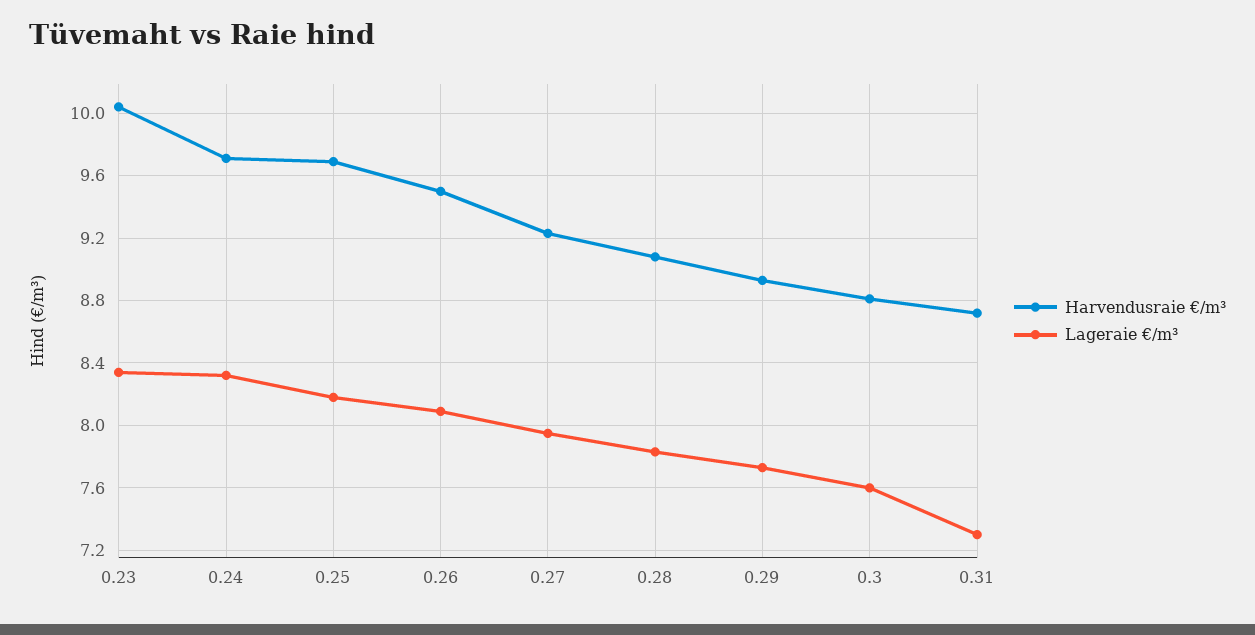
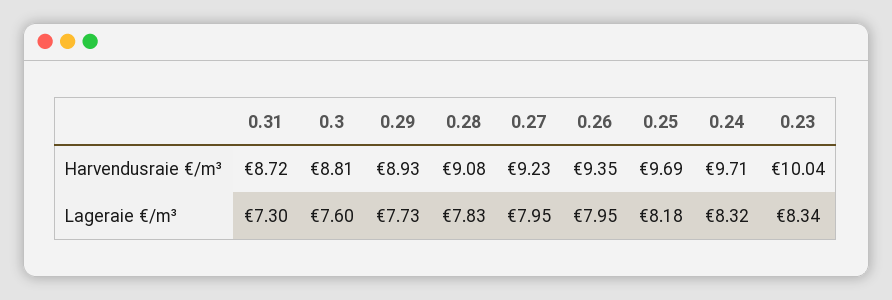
  {
    "Harvendusraie €/m³": {
      "0.23": 10.04,
      "0.24": 9.71,
      "0.25": 9.69,
-     "0.26": 9.5,
+     "0.26": 9.35,
      "0.27": 9.23,
      "0.28": 9.08,
      "0.29": 8.93,
      "0.3": 8.81,
      "0.31": 8.72
    },
    "Lageraie €/m³": {
      "0.23": 8.34,
      "0.24": 8.32,
      "0.25": 8.18,
-     "0.26": 8.1,
+     "0.26": 7.95,
      "0.27": 7.95,
      "0.28": 7.83,
      "0.29": 7.73,
      "0.3": 7.6,
      "0.31": 7.3
    }
  }

